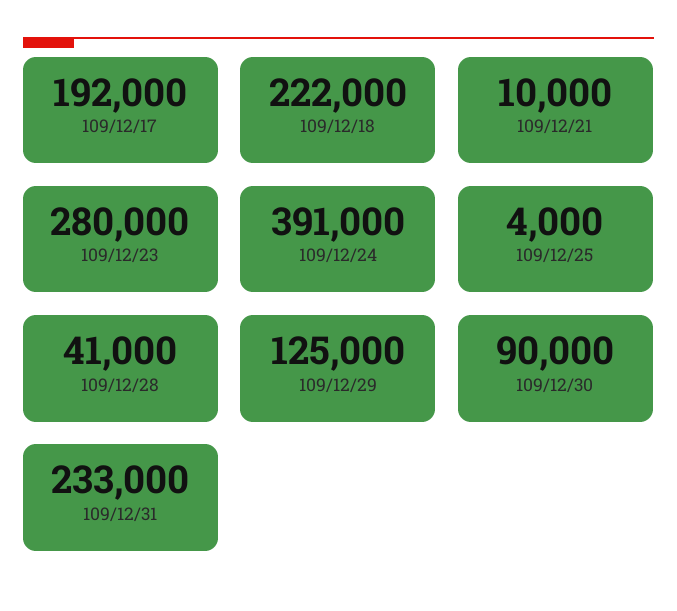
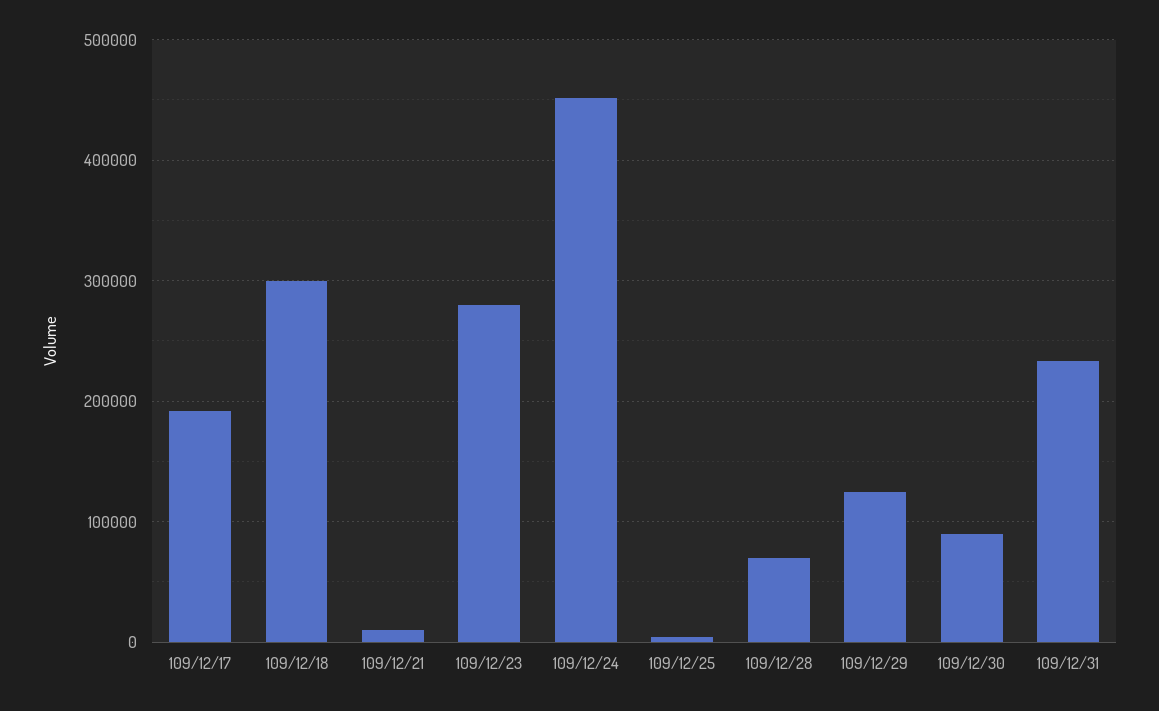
  {
    "109/12/17": 192000,
-   "109/12/18": 222000,
+   "109/12/18": 300000,
    "109/12/21": 10000,
    "109/12/23": 280000,
-   "109/12/24": 391000,
+   "109/12/24": 450000,
    "109/12/25": 4000,
-   "109/12/28": 41000,
+   "109/12/28": 70000,
    "109/12/29": 125000,
    "109/12/30": 90000,
    "109/12/31": 233000
  }

